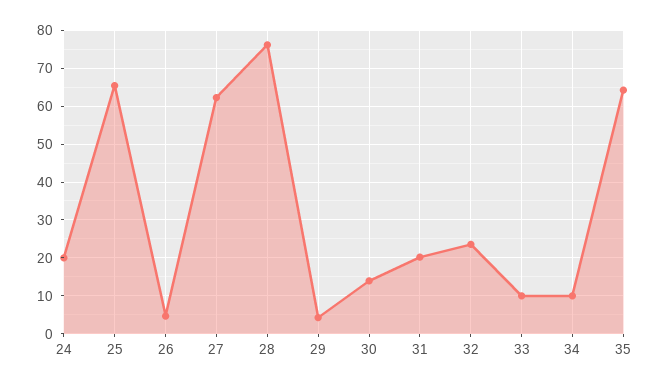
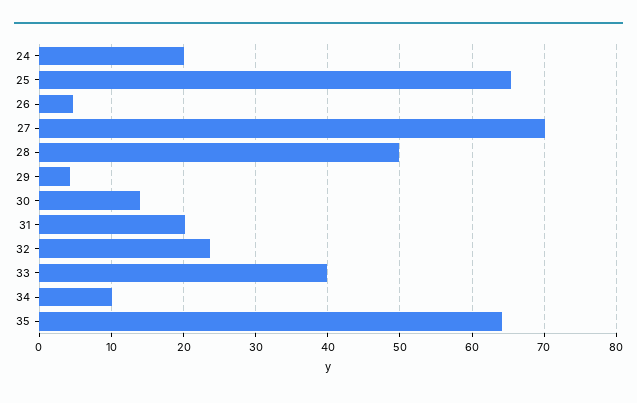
  {
    "24": 20,
    "25": 65,
    "26": 5,
-   "27": 62,
+   "27": 70,
-   "28": 76,
+   "28": 50,
    "29": 4,
    "30": 14,
    "31": 20,
    "32": 24,
-   "33": 10,
+   "33": 40,
    "34": 10,
    "35": 64
  }

